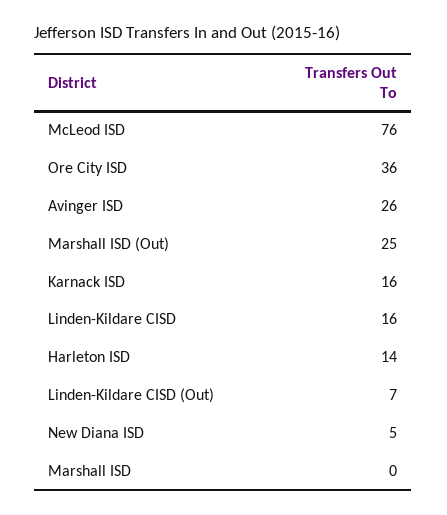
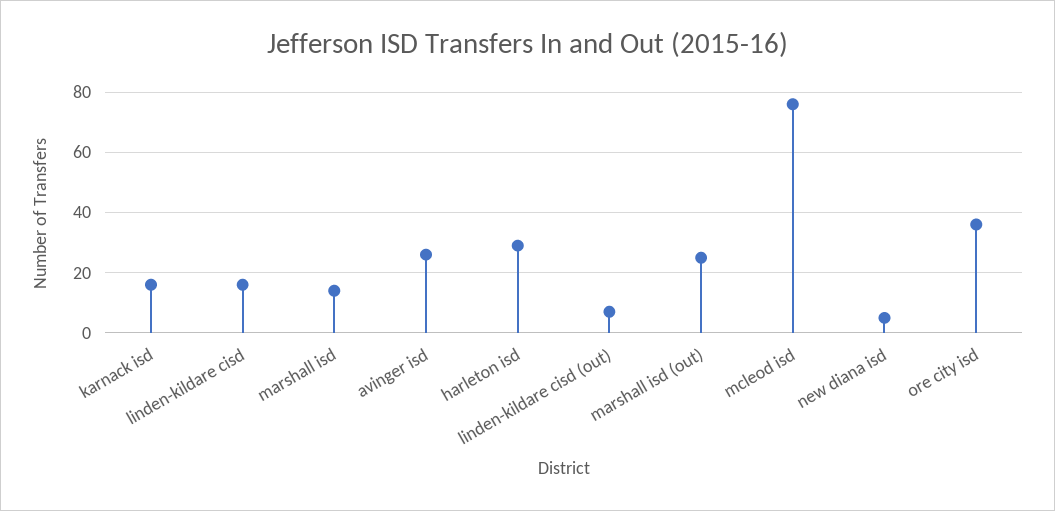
  {
    "McLeod ISD": 76,
    "Ore City ISD": 36,
    "Avinger ISD": 26,
    "Marshall ISD (Out)": 25,
    "Karnack ISD": 16,
    "Linden-Kildare CISD": 16,
-   "Harleton ISD": 14,
+   "Harleton ISD": 30,
    "Linden-Kildare CISD (Out)": 7,
    "New Diana ISD": 5,
-   "Marshall ISD": 0
+   "Marshall ISD": 15
  }

